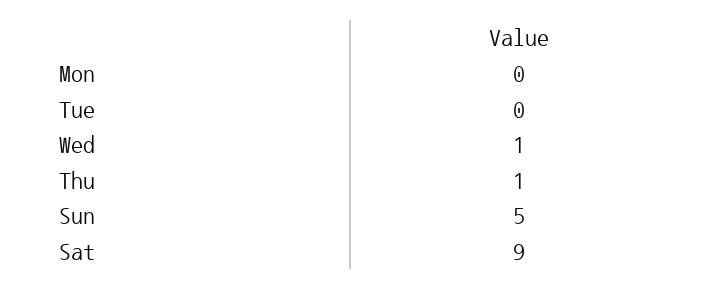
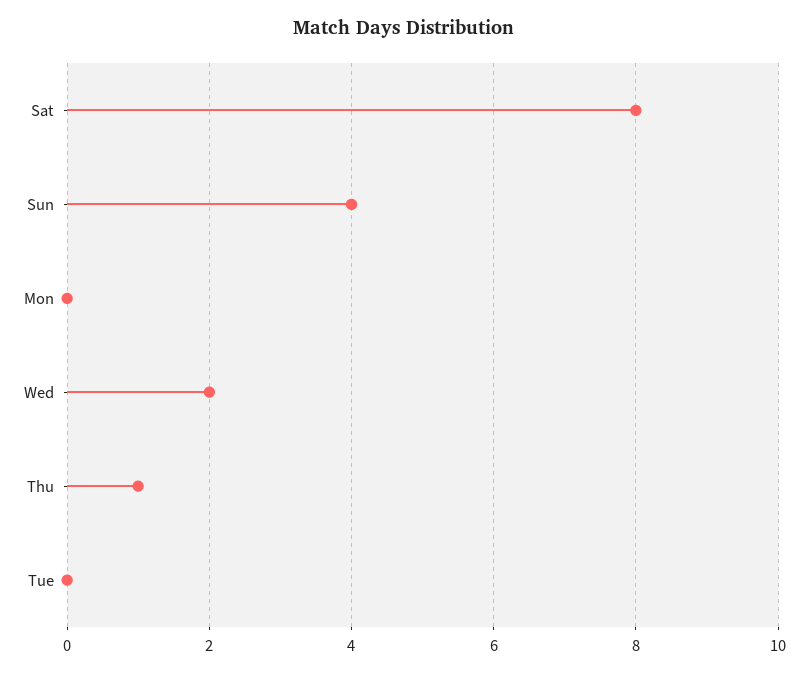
  {
    "Mon": 0,
    "Tue": 0,
-   "Wed": 1,
+   "Wed": 2,
    "Thu": 1,
-   "Sun": 5,
+   "Sun": 4,
-   "Sat": 9
+   "Sat": 8
  }

